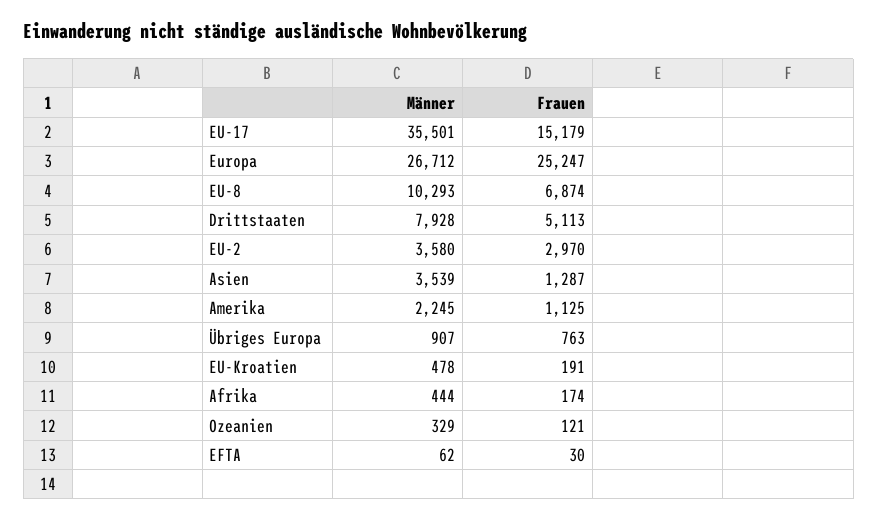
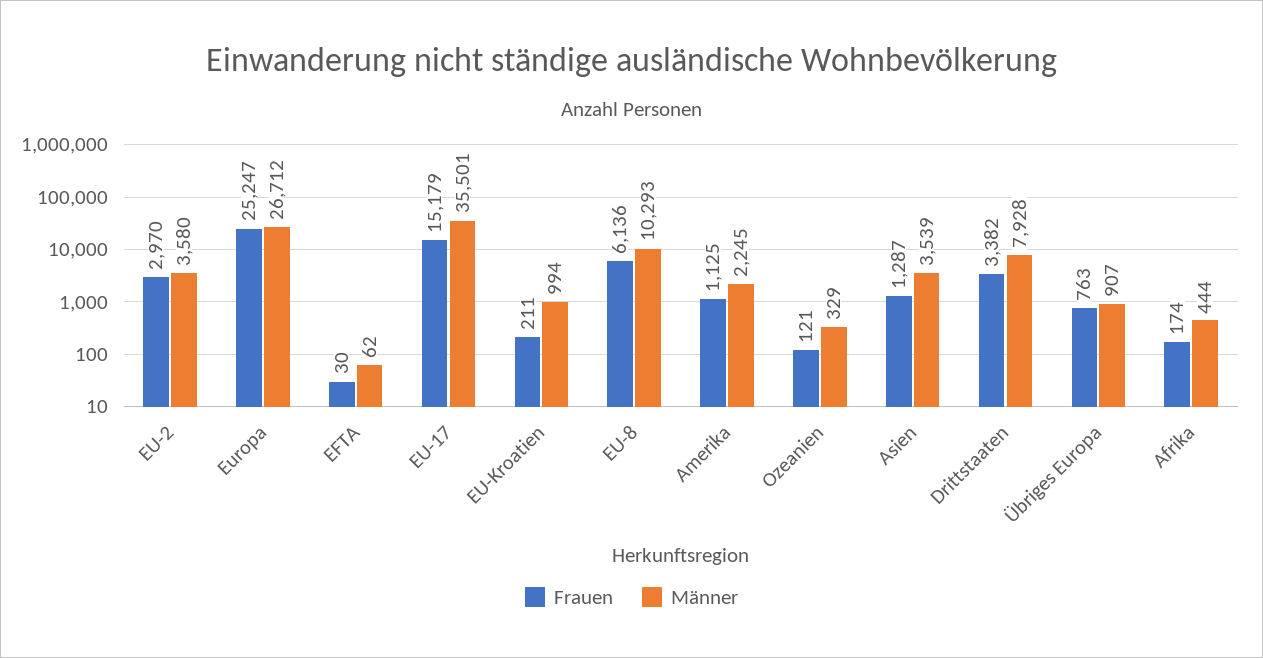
  {
    "Männer": {
      "EU-17": 35501,
      "Europa": 26712,
      "EU-8": 10293,
      "Drittstaaten": 7928,
      "EU-2": 3580,
      "Asien": 3539,
      "Amerika": 2245,
      "Übriges Europa": 907,
-     "EU-Kroatien": 478,
+     "EU-Kroatien": 994,
      "Afrika": 444,
      "Ozeanien": 329,
      "EFTA": 62
    },
    "Frauen": {
      "EU-17": 15179,
      "Europa": 25247,
-     "EU-8": 6874,
+     "EU-8": 6136,
-     "Drittstaaten": 5113,
+     "Drittstaaten": 3382,
      "EU-2": 2970,
      "Asien": 1287,
      "Amerika": 1125,
      "Übriges Europa": 763,
-     "EU-Kroatien": 191,
+     "EU-Kroatien": 211,
      "Afrika": 174,
      "Ozeanien": 121,
      "EFTA": 30
    }
  }

